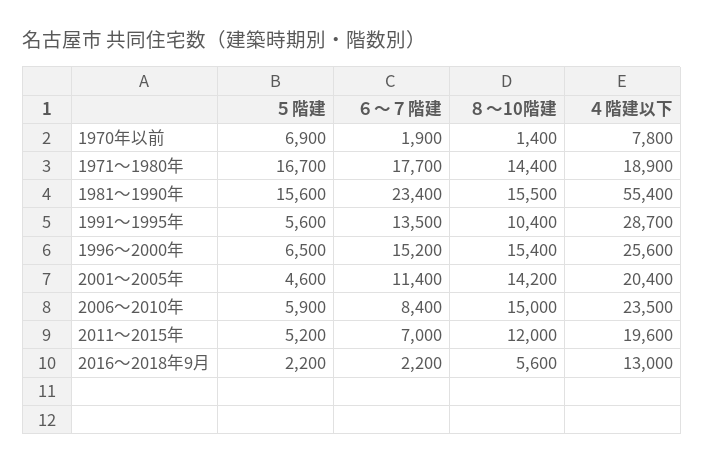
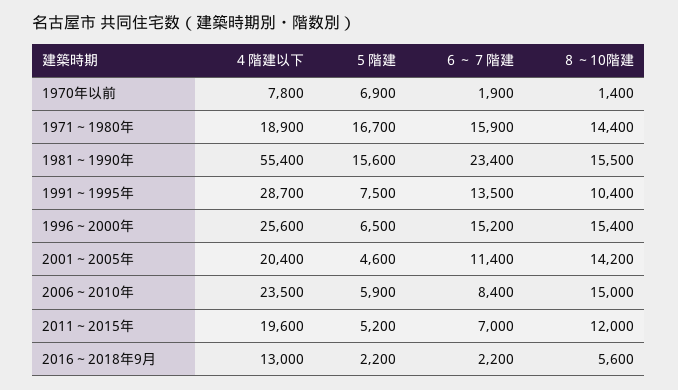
  {
    "５階建": {
      "1970年以前": 6900,
      "1971～1980年": 16700,
      "1981～1990年": 15600,
-     "1991～1995年": 5600,
+     "1991～1995年": 7500,
      "1996～2000年": 6500,
      "2001～2005年": 4600,
      "2006～2010年": 5900,
      "2011～2015年": 5200,
      "2016～2018年9月": 2200
    },
    "６～７階建": {
      "1970年以前": 1900,
-     "1971～1980年": 17700,
+     "1971～1980年": 15900,
      "1981～1990年": 23400,
      "1991～1995年": 13500,
      "1996～2000年": 15200,
      "2001～2005年": 11400,
      "2006～2010年": 8400,
      "2011～2015年": 7000,
      "2016～2018年9月": 2200
    },
    "８～10階建": {
      "1970年以前": 1400,
      "1971～1980年": 14400,
      "1981～1990年": 15500,
      "1991～1995年": 10400,
      "1996～2000年": 15400,
      "2001～2005年": 14200,
      "2006～2010年": 15000,
      "2011～2015年": 12000,
      "2016～2018年9月": 5600
    },
    "４階建以下": {
      "1970年以前": 7800,
      "1971～1980年": 18900,
      "1981～1990年": 55400,
      "1991～1995年": 28700,
      "1996～2000年": 25600,
      "2001～2005年": 20400,
      "2006～2010年": 23500,
      "2011～2015年": 19600,
      "2016～2018年9月": 13000
    }
  }

